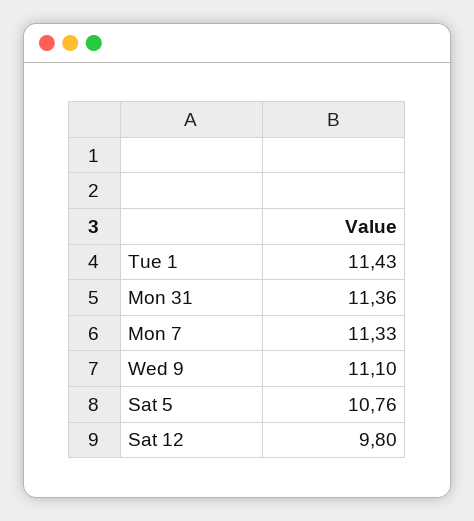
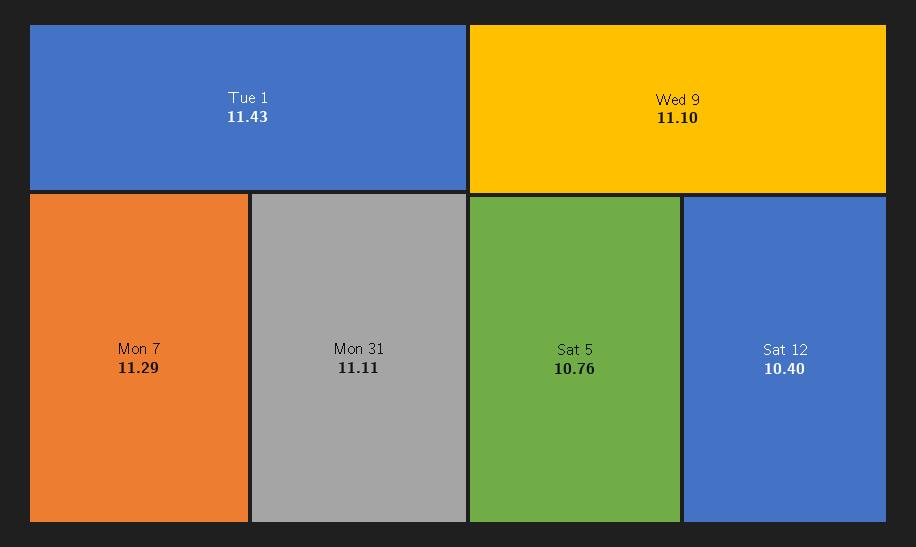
  {
    "Tue 1": 11.43,
-   "Mon 31": 11.36,
+   "Mon 31": 11.11,
-   "Mon 7": 11.33,
+   "Mon 7": 11.29,
    "Wed 9": 11.1,
    "Sat 5": 10.76,
-   "Sat 12": 9.8
+   "Sat 12": 10.4
  }

